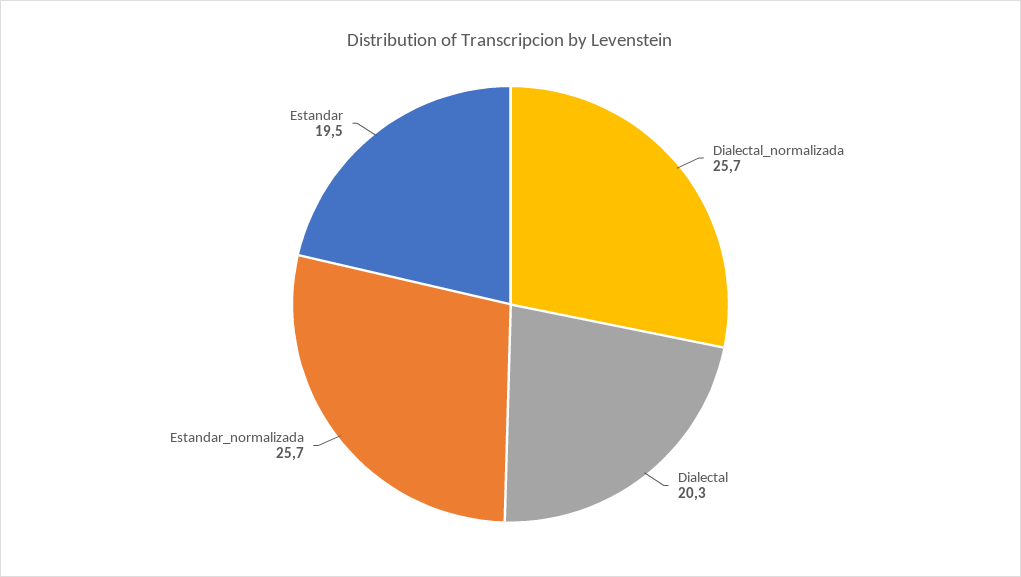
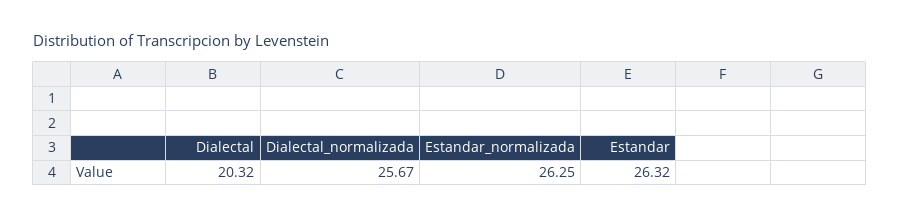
  {
    "Dialectal_normalizada": 25.67,
    "Dialectal": 20.32,
-   "Estandar_normalizada": 25.7,
+   "Estandar_normalizada": 26.25,
-   "Estandar": 19.5
+   "Estandar": 26.32
  }

